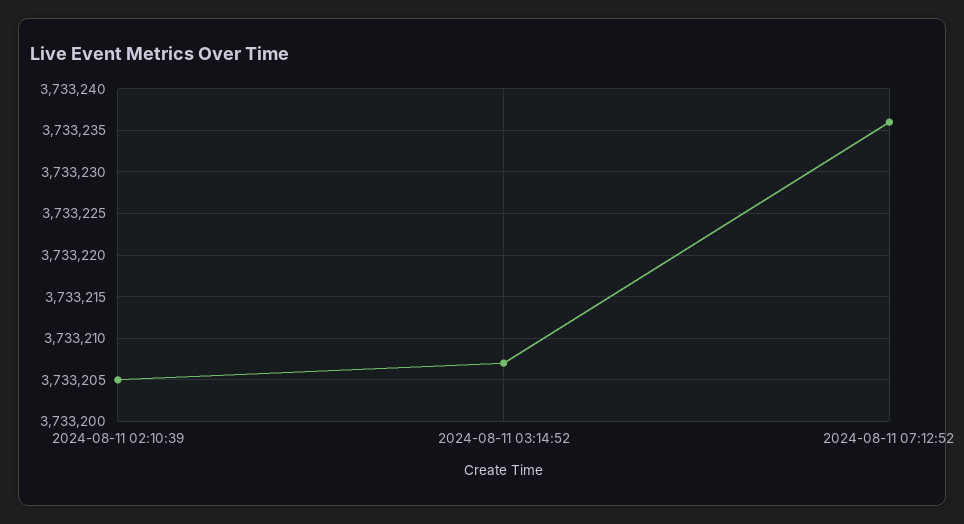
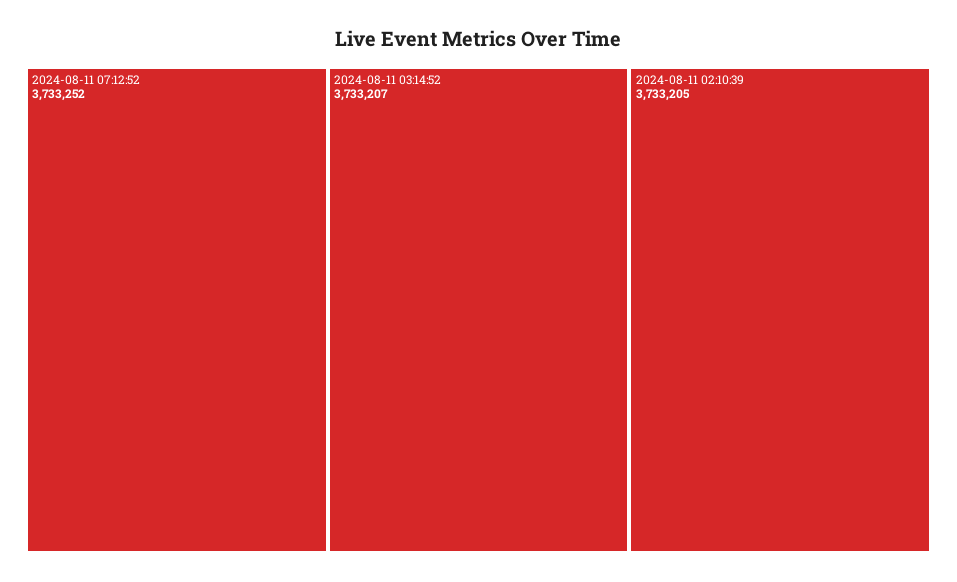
  {
    "2024-08-11 02:10:39": 3733205,
    "2024-08-11 03:14:52": 3733207,
-   "2024-08-11 07:12:52": 3733236
+   "2024-08-11 07:12:52": 3733252
  }

